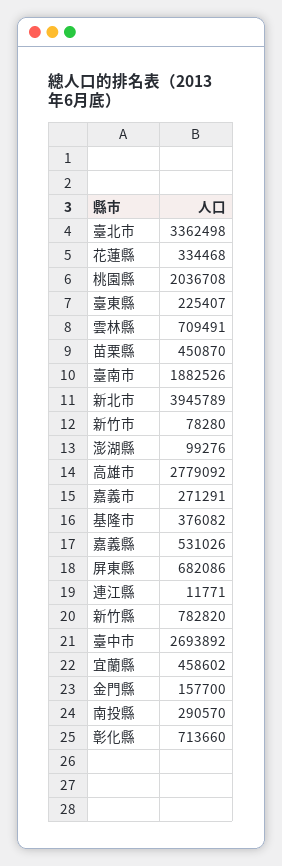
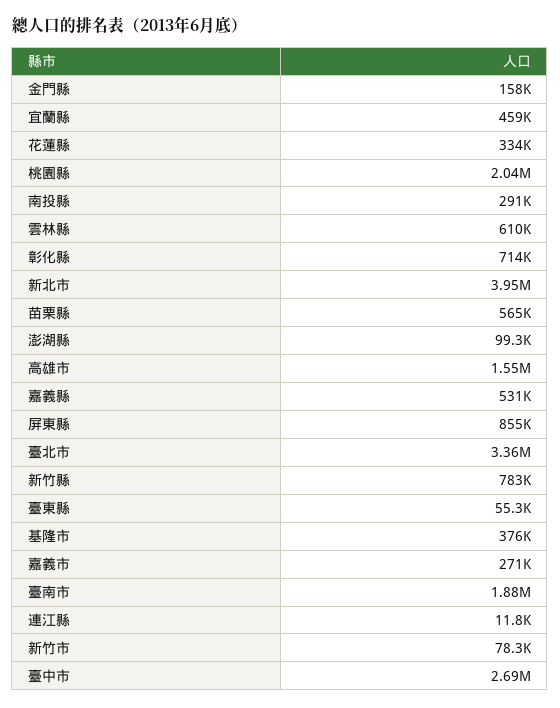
  {
    "臺北市": 3362498,
    "花蓮縣": 334468,
    "桃園縣": 2036708,
-   "臺東縣": 225407,
+   "臺東縣": 55300,
-   "雲林縣": 709491,
+   "雲林縣": 610000,
-   "苗栗縣": 450870,
+   "苗栗縣": 565000,
    "臺南市": 1882526,
    "新北市": 3945789,
    "新竹市": 78280,
    "澎湖縣": 99276,
-   "高雄市": 2779092,
+   "高雄市": 1550000,
    "嘉義市": 271291,
    "基隆市": 376082,
    "嘉義縣": 531026,
-   "屏東縣": 682086,
+   "屏東縣": 855000,
    "連江縣": 11771,
    "新竹縣": 782820,
    "臺中市": 2693892,
    "宜蘭縣": 458602,
    "金門縣": 157700,
    "南投縣": 290570,
    "彰化縣": 713660
  }

